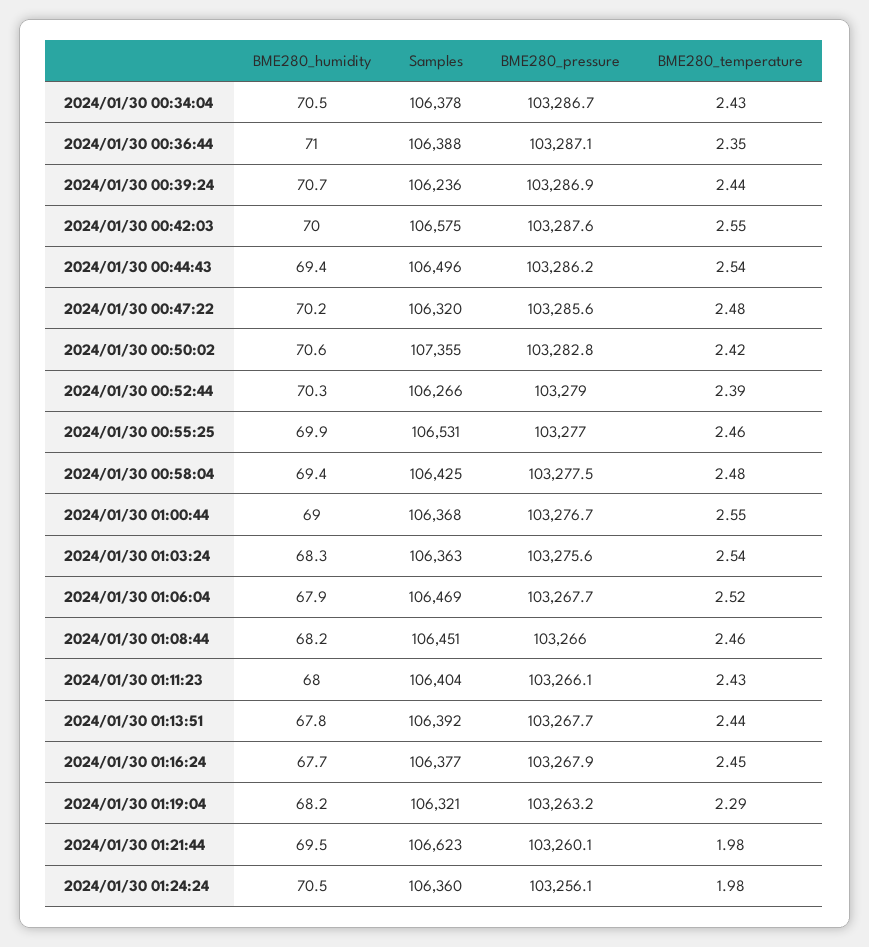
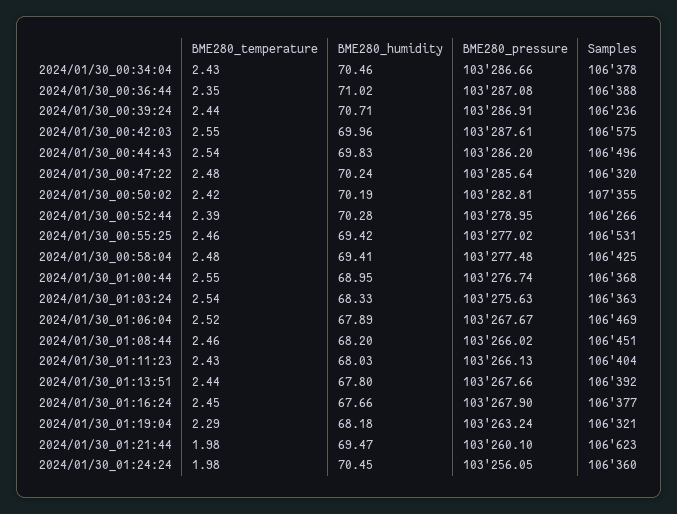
  {
    "BME280_humidity": {
      "2024/01/30 00:34:04": 70.46,
      "2024/01/30 00:36:44": 71.02,
      "2024/01/30 00:39:24": 70.71,
      "2024/01/30 00:42:03": 69.96,
-     "2024/01/30 00:44:43": 69.4,
+     "2024/01/30 00:44:43": 69.83,
      "2024/01/30 00:47:22": 70.24,
-     "2024/01/30 00:50:02": 70.6,
+     "2024/01/30 00:50:02": 70.19,
      "2024/01/30 00:52:44": 70.28,
-     "2024/01/30 00:55:25": 69.9,
+     "2024/01/30 00:55:25": 69.42,
      "2024/01/30 00:58:04": 69.41,
      "2024/01/30 01:00:44": 68.95,
      "2024/01/30 01:03:24": 68.33,
      "2024/01/30 01:06:04": 67.89,
      "2024/01/30 01:08:44": 68.2,
      "2024/01/30 01:11:23": 68.03,
      "2024/01/30 01:13:51": 67.8,
      "2024/01/30 01:16:24": 67.66,
      "2024/01/30 01:19:04": 68.18,
      "2024/01/30 01:21:44": 69.47,
      "2024/01/30 01:24:24": 70.45
    },
    "Samples": {
      "2024/01/30 00:34:04": 106378,
      "2024/01/30 00:36:44": 106388,
      "2024/01/30 00:39:24": 106236,
      "2024/01/30 00:42:03": 106575,
      "2024/01/30 00:44:43": 106496,
      "2024/01/30 00:47:22": 106320,
      "2024/01/30 00:50:02": 107355,
      "2024/01/30 00:52:44": 106266,
      "2024/01/30 00:55:25": 106531,
      "2024/01/30 00:58:04": 106425,
      "2024/01/30 01:00:44": 106368,
      "2024/01/30 01:03:24": 106363,
      "2024/01/30 01:06:04": 106469,
      "2024/01/30 01:08:44": 106451,
      "2024/01/30 01:11:23": 106404,
      "2024/01/30 01:13:51": 106392,
      "2024/01/30 01:16:24": 106377,
      "2024/01/30 01:19:04": 106321,
      "2024/01/30 01:21:44": 106623,
      "2024/01/30 01:24:24": 106360
    },
    "BME280_pressure": {
      "2024/01/30 00:34:04": 103286.66,
      "2024/01/30 00:36:44": 103287.08,
      "2024/01/30 00:39:24": 103286.91,
      "2024/01/30 00:42:03": 103287.61,
      "2024/01/30 00:44:43": 103286.2,
      "2024/01/30 00:47:22": 103285.64,
      "2024/01/30 00:50:02": 103282.81,
      "2024/01/30 00:52:44": 103278.95,
      "2024/01/30 00:55:25": 103277.02,
      "2024/01/30 00:58:04": 103277.48,
      "2024/01/30 01:00:44": 103276.74,
      "2024/01/30 01:03:24": 103275.63,
      "2024/01/30 01:06:04": 103267.67,
      "2024/01/30 01:08:44": 103266.02,
      "2024/01/30 01:11:23": 103266.13,
      "2024/01/30 01:13:51": 103267.66,
      "2024/01/30 01:16:24": 103267.9,
      "2024/01/30 01:19:04": 103263.24,
      "2024/01/30 01:21:44": 103260.1,
      "2024/01/30 01:24:24": 103256.05
    },
    "BME280_temperature": {
      "2024/01/30 00:34:04": 2.43,
      "2024/01/30 00:36:44": 2.35,
      "2024/01/30 00:39:24": 2.44,
      "2024/01/30 00:42:03": 2.55,
      "2024/01/30 00:44:43": 2.54,
      "2024/01/30 00:47:22": 2.48,
      "2024/01/30 00:50:02": 2.42,
      "2024/01/30 00:52:44": 2.39,
      "2024/01/30 00:55:25": 2.46,
      "2024/01/30 00:58:04": 2.48,
      "2024/01/30 01:00:44": 2.55,
      "2024/01/30 01:03:24": 2.54,
      "2024/01/30 01:06:04": 2.52,
      "2024/01/30 01:08:44": 2.46,
      "2024/01/30 01:11:23": 2.43,
      "2024/01/30 01:13:51": 2.44,
      "2024/01/30 01:16:24": 2.45,
      "2024/01/30 01:19:04": 2.29,
      "2024/01/30 01:21:44": 1.98,
      "2024/01/30 01:24:24": 1.98
    }
  }

